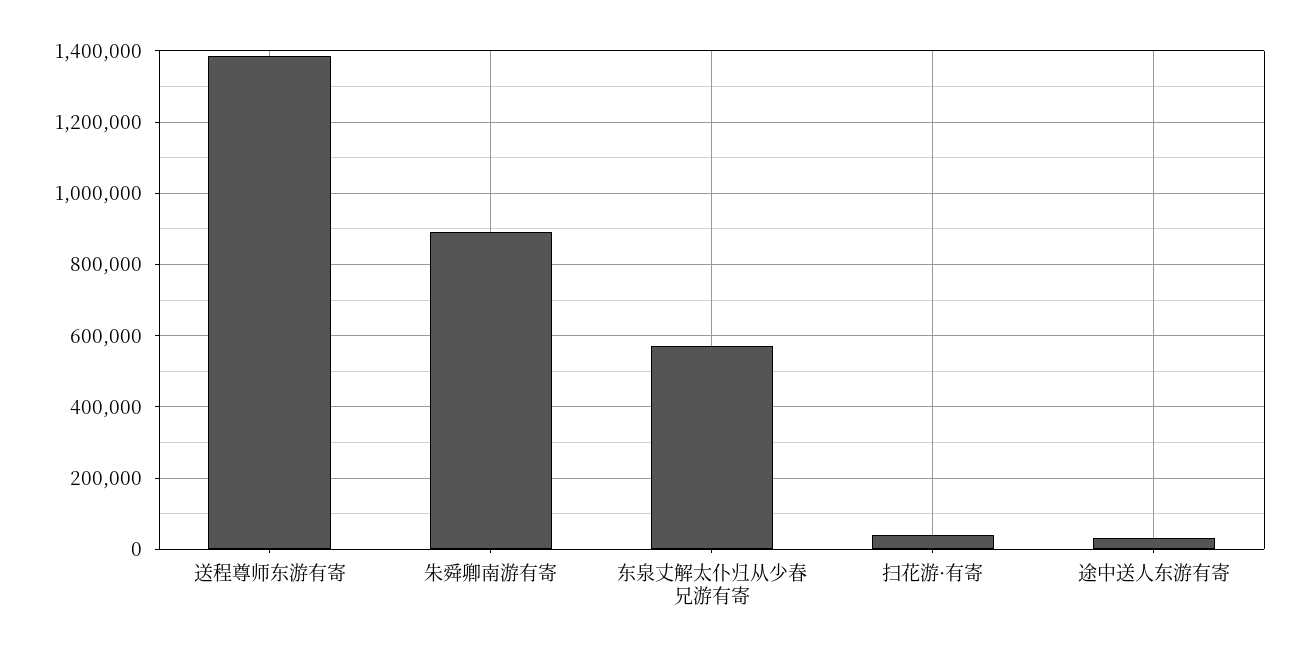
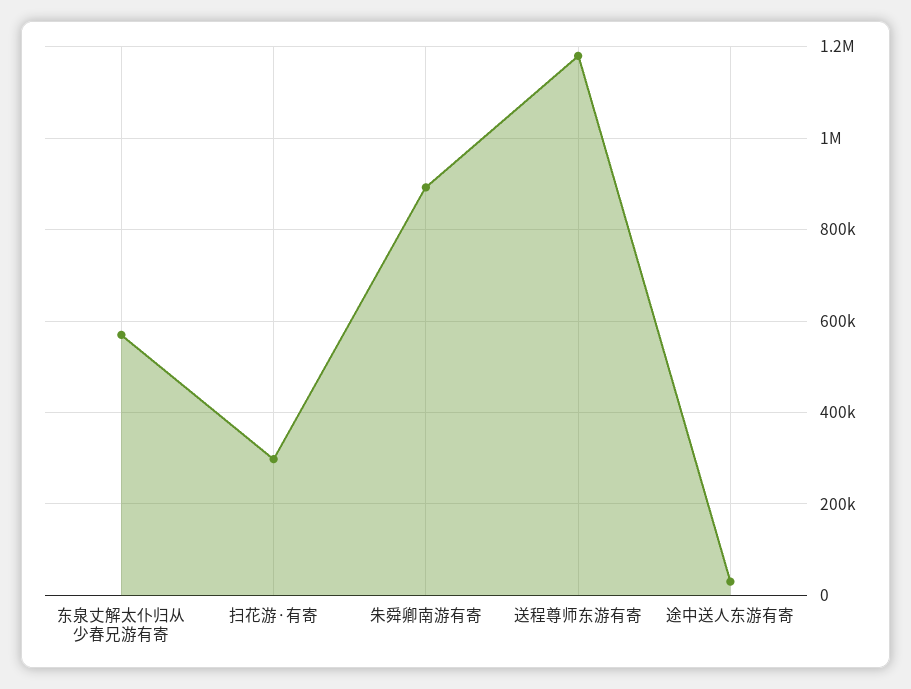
  {
-   "送程尊师东游有寄": 1380000,
+   "送程尊师东游有寄": 1180000,
    "朱舜卿南游有寄": 900000,
    "东泉丈解太仆归从少春兄游有寄": 560000,
-   "扫花游·有寄": 40000,
+   "扫花游·有寄": 300000,
    "途中送人东游有寄": 40000
  }

